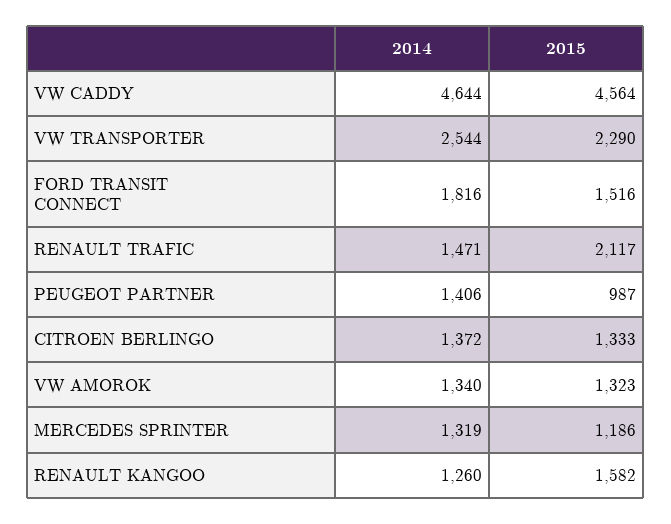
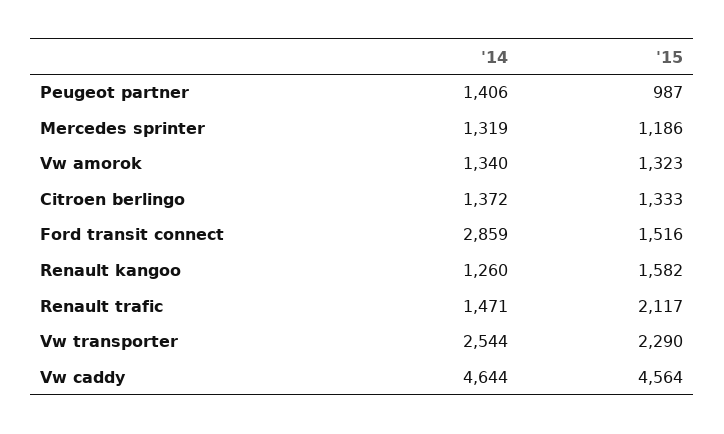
  {
    "2014": {
      "VW CADDY": 4644,
      "VW TRANSPORTER": 2544,
-     "FORD TRANSIT CONNECT": 1816,
+     "FORD TRANSIT CONNECT": 2859,
      "RENAULT TRAFIC": 1471,
      "PEUGEOT PARTNER": 1406,
      "CITROEN BERLINGO": 1372,
      "VW AMOROK": 1340,
      "MERCEDES SPRINTER": 1319,
      "RENAULT KANGOO": 1260
    },
    "2015": {
      "VW CADDY": 4564,
      "VW TRANSPORTER": 2290,
      "FORD TRANSIT CONNECT": 1516,
      "RENAULT TRAFIC": 2117,
      "PEUGEOT PARTNER": 987,
      "CITROEN BERLINGO": 1333,
      "VW AMOROK": 1323,
      "MERCEDES SPRINTER": 1186,
      "RENAULT KANGOO": 1582
    }
  }

